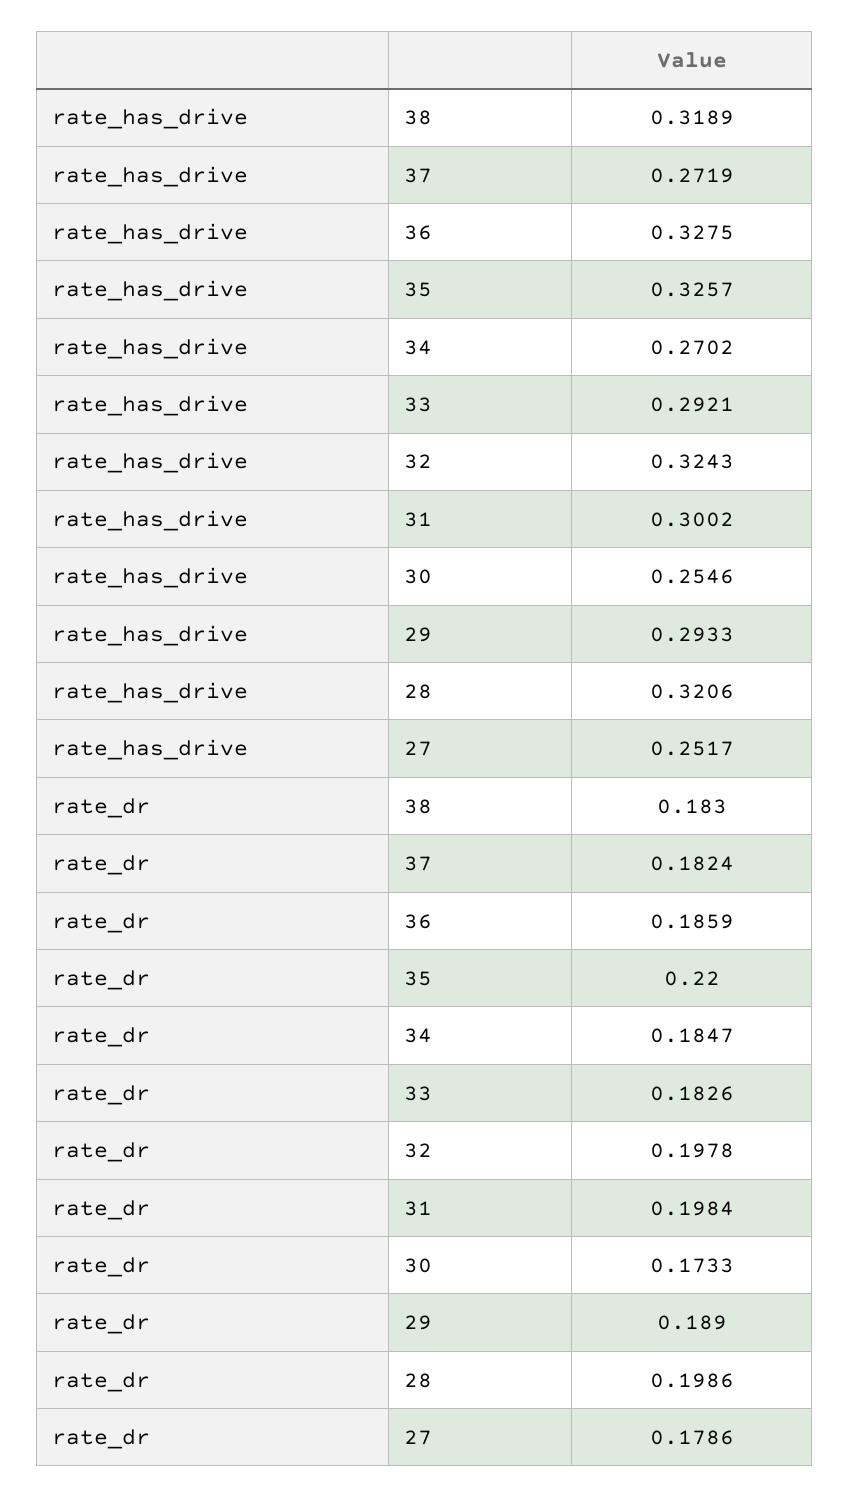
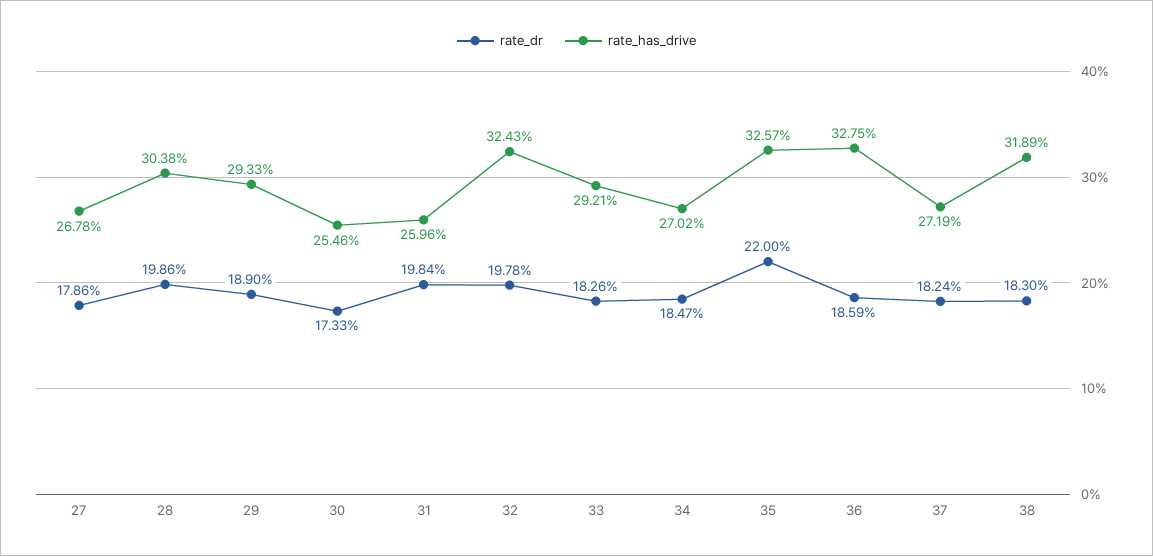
  {
    "rate_has_drive": {
      "38": 0.3189,
      "37": 0.2719,
      "36": 0.3275,
      "35": 0.3257,
      "34": 0.2702,
      "33": 0.2921,
      "32": 0.3243,
-     "31": 0.3002,
+     "31": 0.2596,
      "30": 0.2546,
      "29": 0.2933,
-     "28": 0.3206,
+     "28": 0.3038,
-     "27": 0.2517
+     "27": 0.2678
    },
    "rate_dr": {
      "38": 0.183,
      "37": 0.1824,
      "36": 0.1859,
      "35": 0.22,
      "34": 0.1847,
      "33": 0.1826,
      "32": 0.1978,
      "31": 0.1984,
      "30": 0.1733,
      "29": 0.189,
      "28": 0.1986,
      "27": 0.1786
    }
  }

